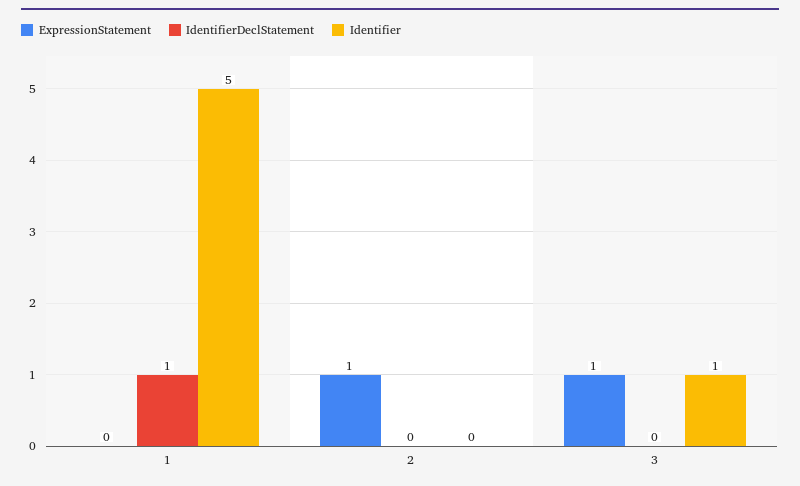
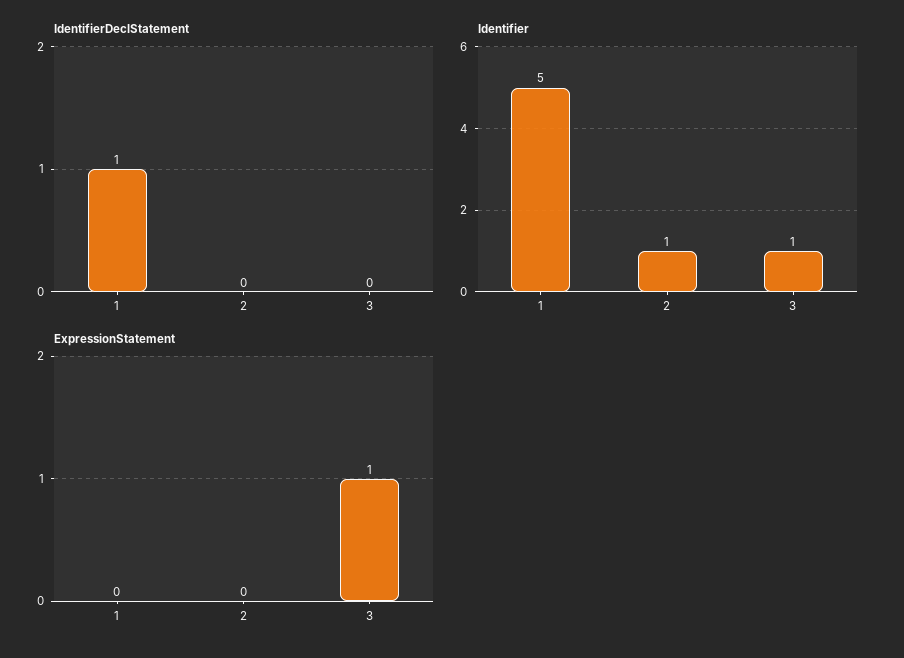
  {
    "ExpressionStatement": {
      "1": 0,
-     "2": 1,
+     "2": 0,
      "3": 1
    },
    "IdentifierDeclStatement": {
      "1": 1,
      "2": 0,
      "3": 0
    },
    "Identifier": {
      "1": 5,
-     "2": 0,
+     "2": 1,
      "3": 1
    }
  }

